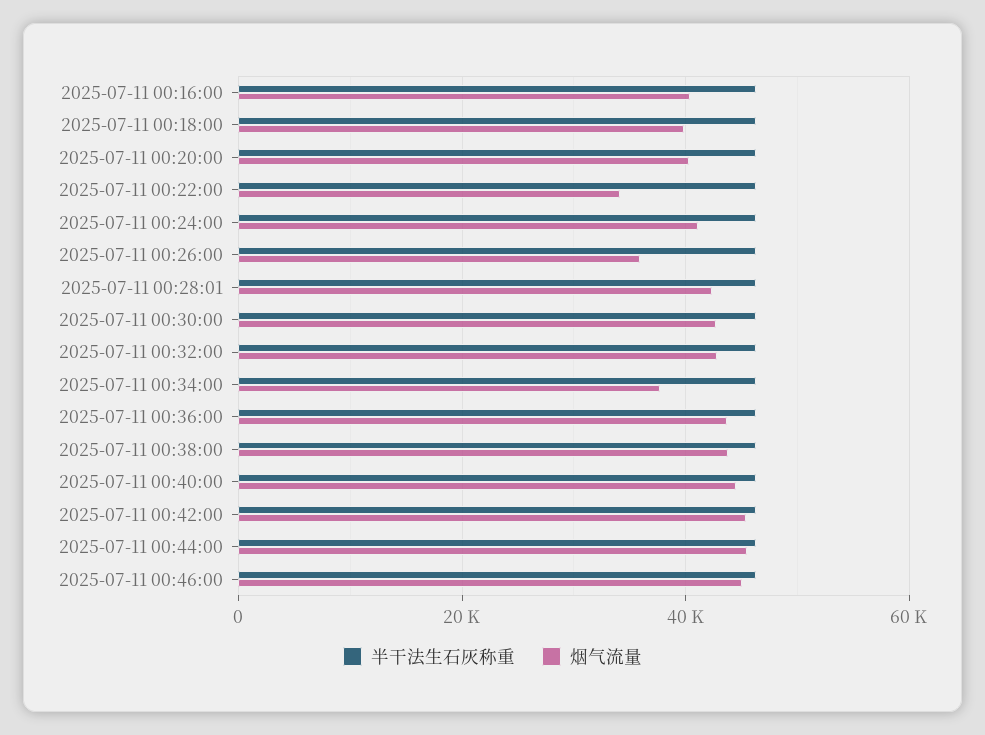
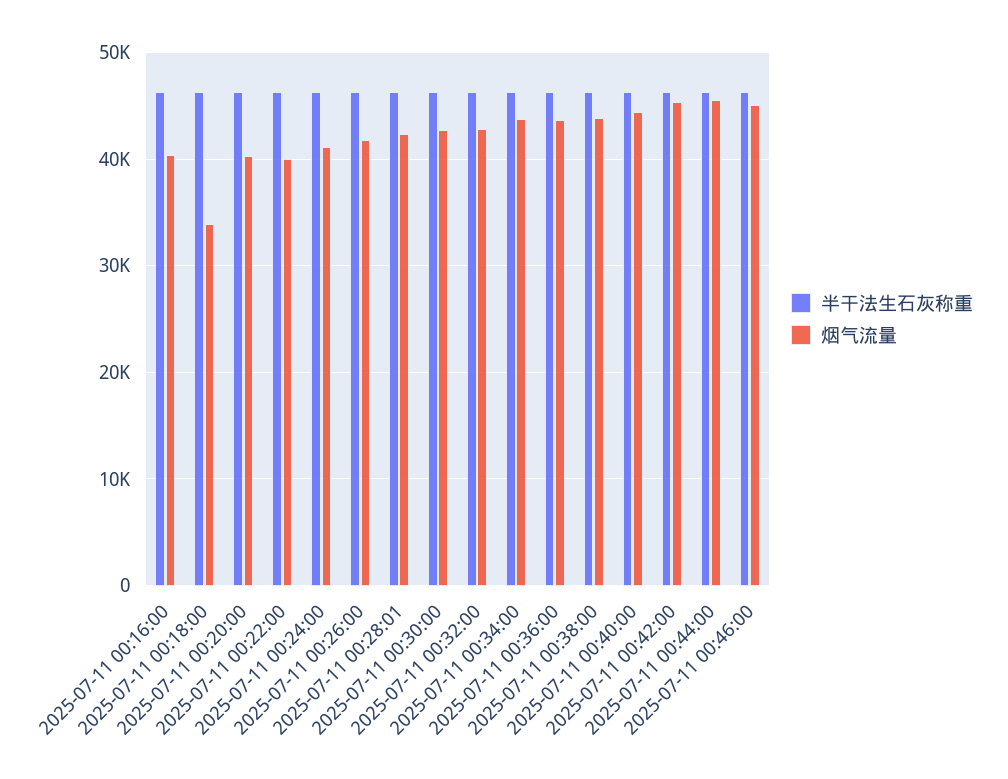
  {
    "半干法生石灰称重": {
      "2025-07-11 00:16:00": 46000,
      "2025-07-11 00:18:00": 46000,
      "2025-07-11 00:20:00": 46000,
      "2025-07-11 00:22:00": 46000,
      "2025-07-11 00:24:00": 46000,
      "2025-07-11 00:26:00": 46000,
      "2025-07-11 00:28:01": 46000,
      "2025-07-11 00:30:00": 46000,
      "2025-07-11 00:32:00": 46000,
      "2025-07-11 00:34:00": 46000,
      "2025-07-11 00:36:00": 46000,
      "2025-07-11 00:38:00": 46000,
      "2025-07-11 00:40:00": 46000,
      "2025-07-11 00:42:00": 46000,
      "2025-07-11 00:44:00": 46000,
      "2025-07-11 00:46:00": 46000
    },
    "烟气流量": {
      "2025-07-11 00:16:00": 40000,
-     "2025-07-11 00:18:00": 40000,
+     "2025-07-11 00:18:00": 34000,
      "2025-07-11 00:20:00": 40000,
-     "2025-07-11 00:22:00": 34000,
+     "2025-07-11 00:22:00": 40000,
      "2025-07-11 00:24:00": 41000,
-     "2025-07-11 00:26:00": 36000,
+     "2025-07-11 00:26:00": 42000,
      "2025-07-11 00:28:01": 42000,
      "2025-07-11 00:30:00": 43000,
      "2025-07-11 00:32:00": 43000,
-     "2025-07-11 00:34:00": 38000,
+     "2025-07-11 00:34:00": 44000,
      "2025-07-11 00:36:00": 44000,
      "2025-07-11 00:38:00": 44000,
      "2025-07-11 00:40:00": 44000,
      "2025-07-11 00:42:00": 45000,
      "2025-07-11 00:44:00": 46000,
      "2025-07-11 00:46:00": 45000
    }
  }

